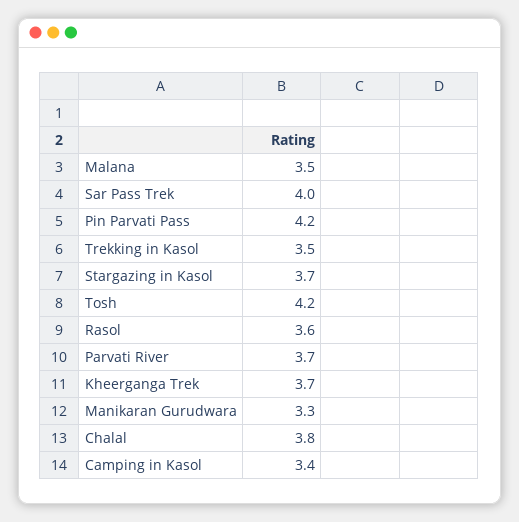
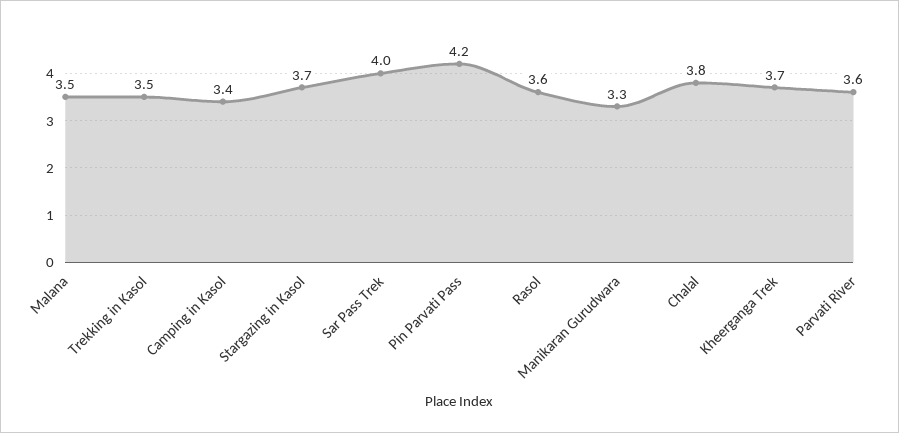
  {
    "Malana": 3.5,
    "Sar Pass Trek": 4,
    "Pin Parvati Pass": 4.2,
    "Trekking in Kasol": 3.5,
    "Stargazing in Kasol": 3.7,
-   "Tosh": 4.2,
    "Rasol": 3.6,
-   "Parvati River": 3.7,
+   "Parvati River": 3.6,
    "Kheerganga Trek": 3.7,
    "Manikaran Gurudwara": 3.3,
    "Chalal": 3.8,
    "Camping in Kasol": 3.4
  }

